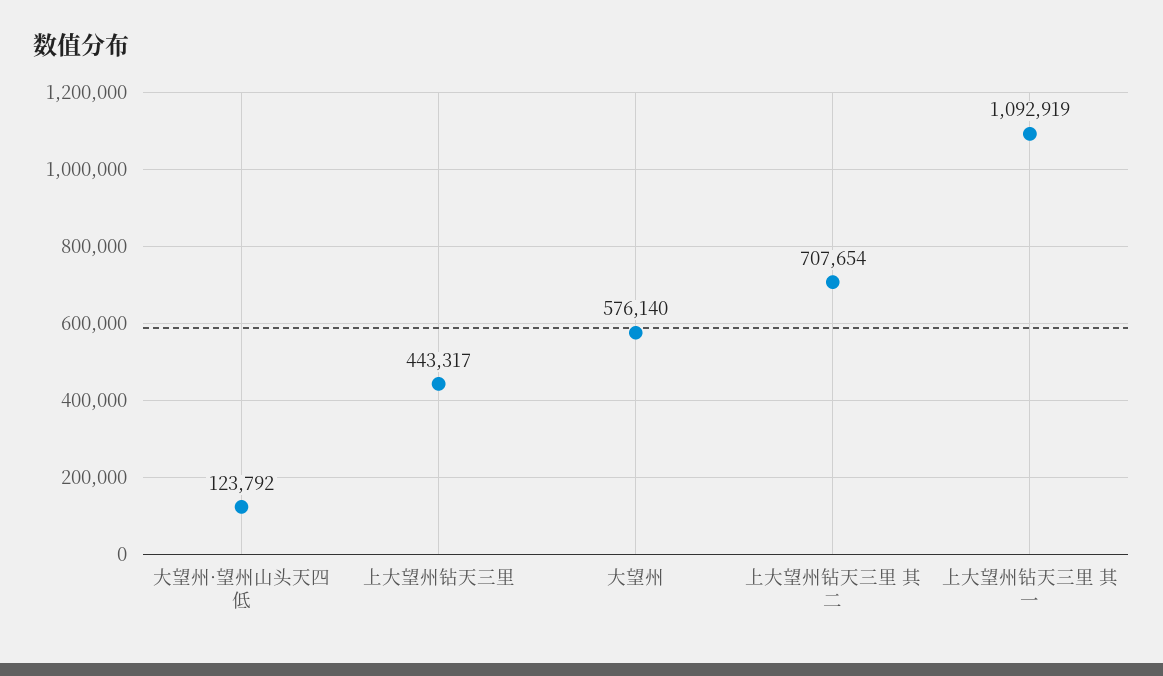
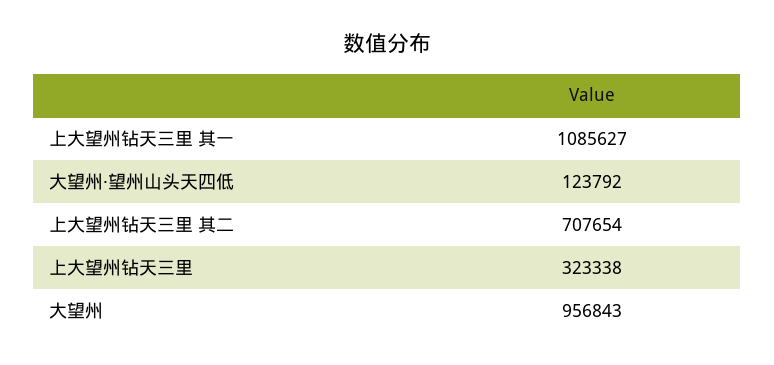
  {
    "大望州·望州山头天四低": 123792,
-   "上大望州钻天三里": 443317,
+   "上大望州钻天三里": 323338,
-   "大望州": 576140,
+   "大望州": 956843,
    "上大望州钻天三里 其二": 707654,
-   "上大望州钻天三里 其一": 1092919
+   "上大望州钻天三里 其一": 1085627
  }

